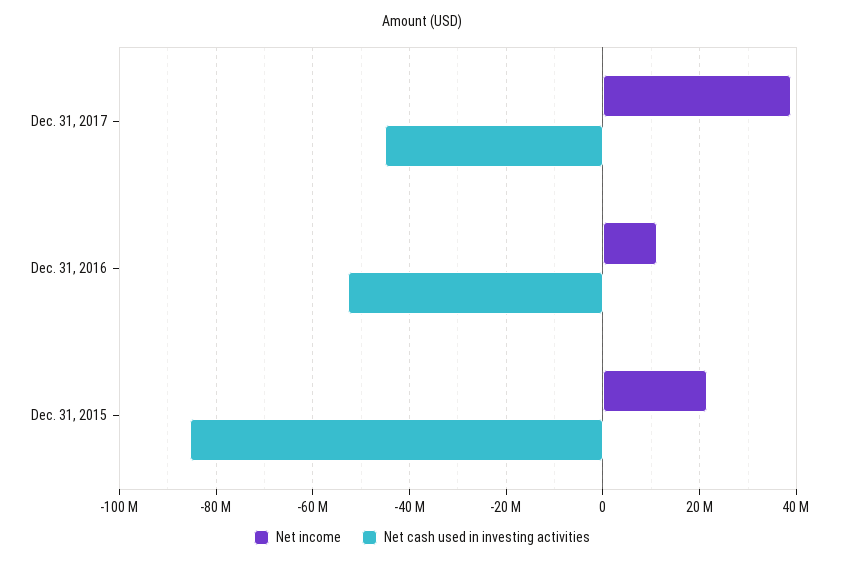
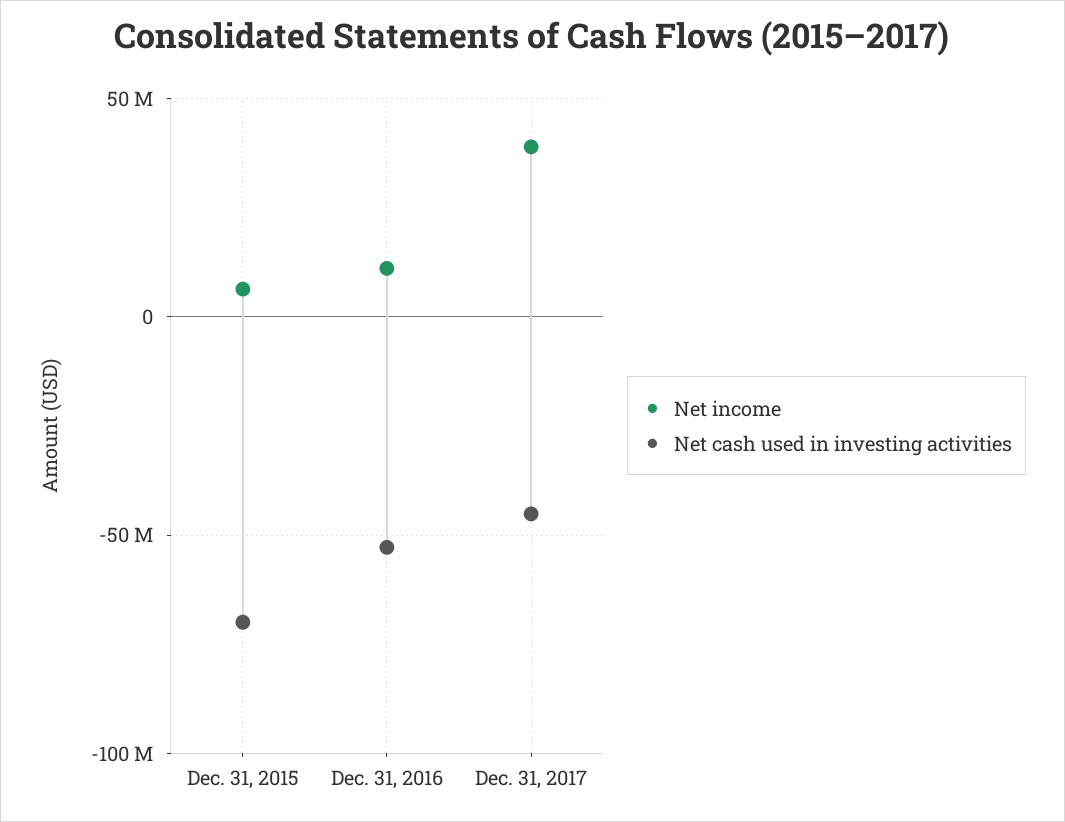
  {
    "Net income": {
      "Dec. 31, 2017": 38000000,
      "Dec. 31, 2016": 12000000,
-     "Dec. 31, 2015": 22000000
+     "Dec. 31, 2015": 5000000
    },
    "Net cash used in investing activities": {
      "Dec. 31, 2017": -46000000,
      "Dec. 31, 2016": -52000000,
-     "Dec. 31, 2015": -86000000
+     "Dec. 31, 2015": -70000000
    }
  }

